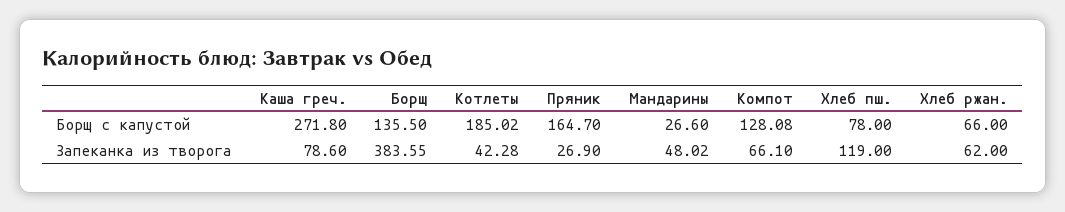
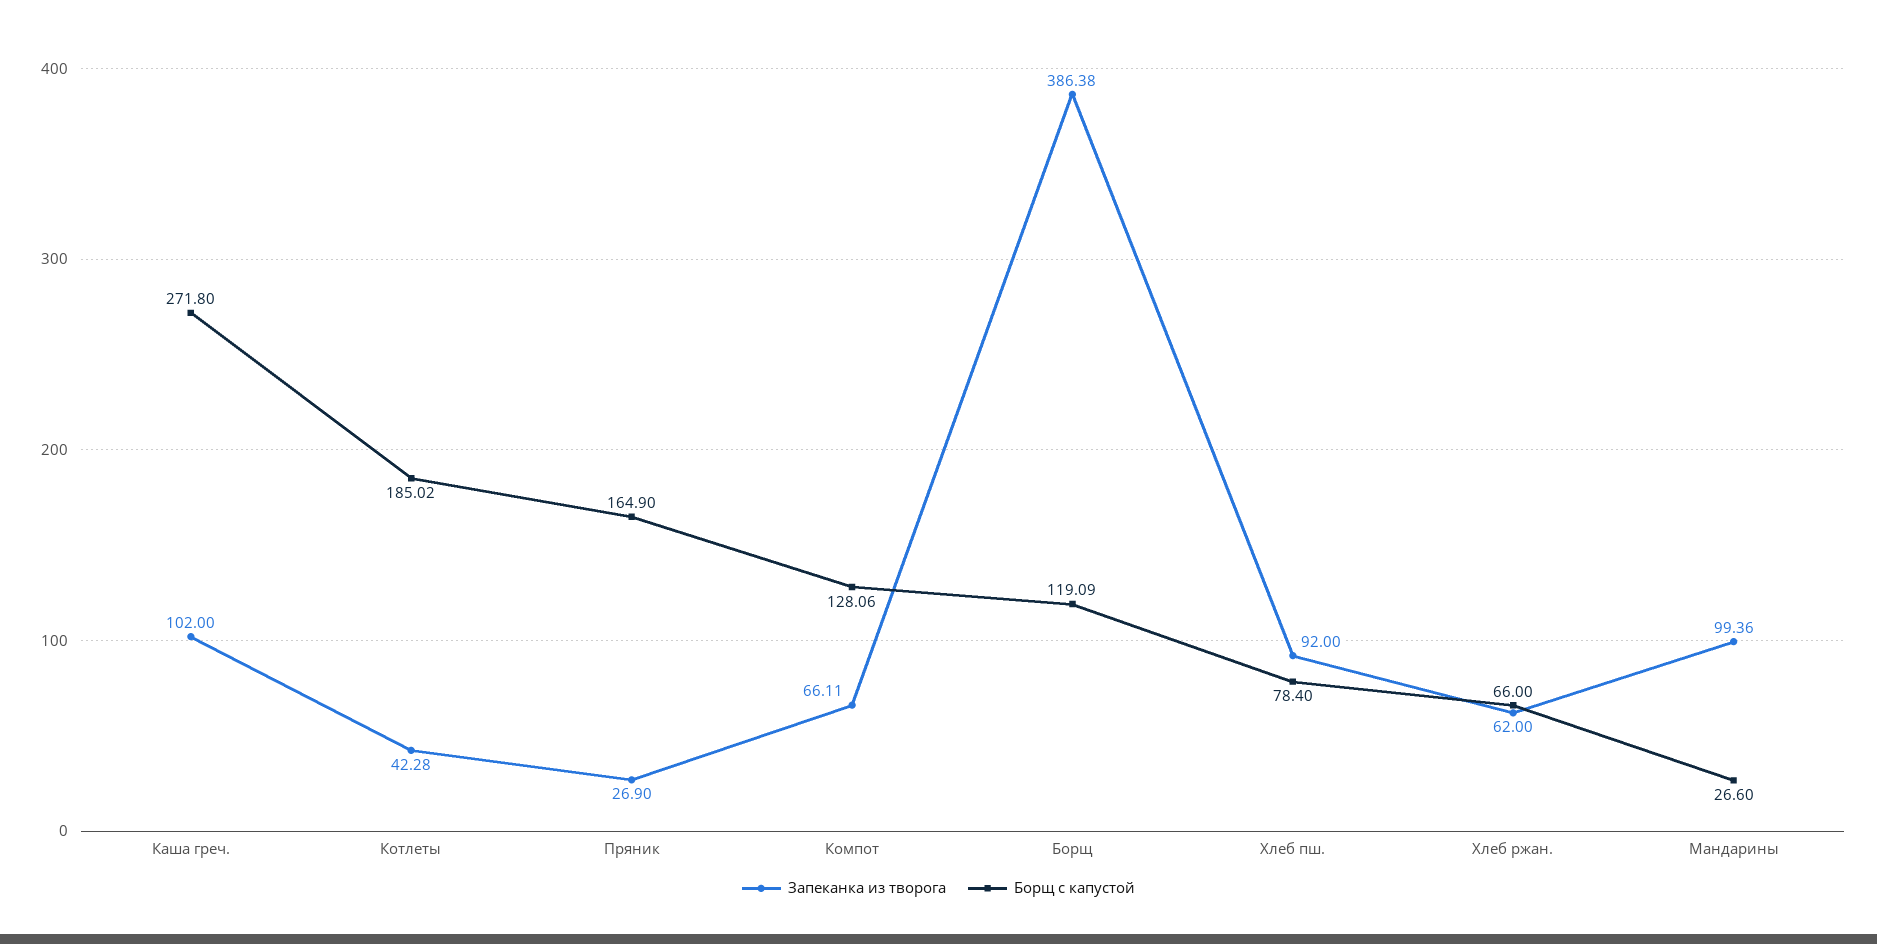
  {
    "Борщ с капустой": {
      "Каша греч.": 271.8,
-     "Борщ": 135.5,
+     "Борщ": 119.09,
      "Котлеты": 185.02,
-     "Пряник": 164.7,
+     "Пряник": 164.9,
      "Мандарины": 26.6,
-     "Компот": 128.08,
+     "Компот": 128.06,
-     "Хлеб пш.": 78,
+     "Хлеб пш.": 78.4,
      "Хлеб ржан.": 66
    },
    "Запеканка из творога": {
-     "Каша греч.": 78.6,
+     "Каша греч.": 102,
-     "Борщ": 383.55,
+     "Борщ": 386.38,
      "Котлеты": 42.28,
      "Пряник": 26.9,
-     "Мандарины": 48.02,
+     "Мандарины": 99.36,
-     "Компот": 66.1,
+     "Компот": 66.11,
-     "Хлеб пш.": 119,
+     "Хлеб пш.": 92,
      "Хлеб ржан.": 62
    }
  }

